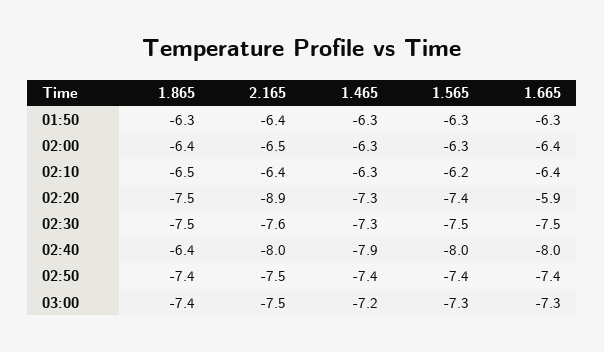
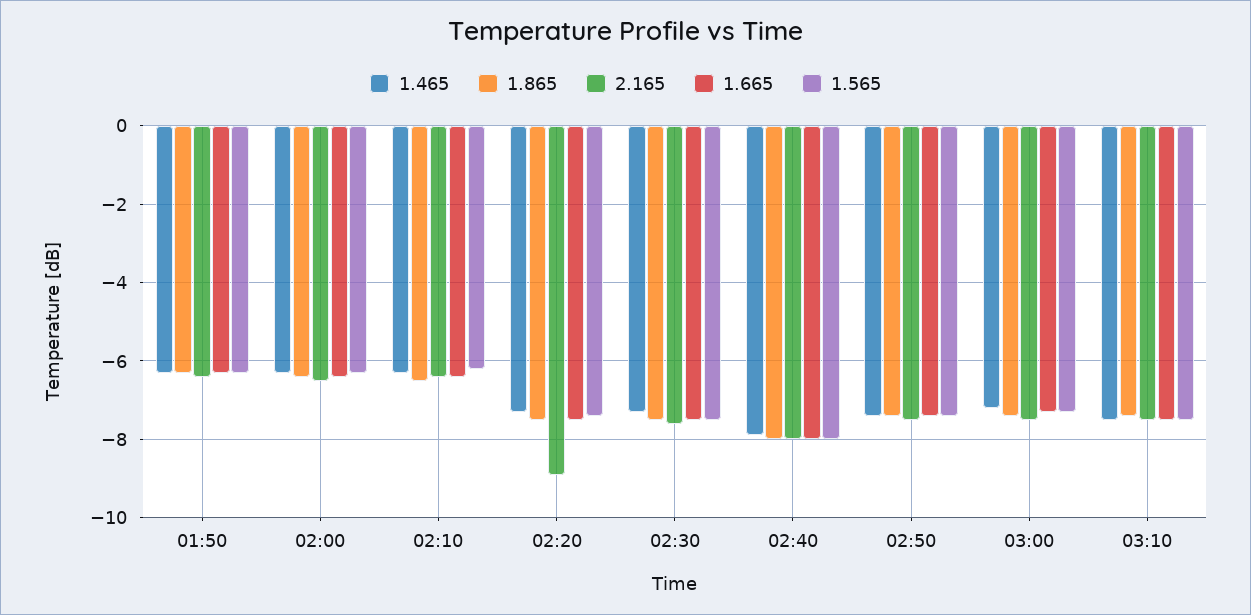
  {
    "1.865": {
      "01:50": -6.3,
      "02:00": -6.4,
      "02:10": -6.5,
      "02:20": -7.5,
      "02:30": -7.5,
-     "02:40": -6.4,
+     "02:40": -8,
      "02:50": -7.4,
-     "03:00": -7.4
+     "03:00": -7.4,
+     "03:10": -7.5
    },
    "2.165": {
      "01:50": -6.4,
      "02:00": -6.5,
      "02:10": -6.4,
      "02:20": -8.9,
      "02:30": -7.6,
      "02:40": -8,
      "02:50": -7.5,
-     "03:00": -7.5
+     "03:00": -7.5,
+     "03:10": -7.5
    },
    "1.465": {
      "01:50": -6.3,
      "02:00": -6.3,
      "02:10": -6.3,
      "02:20": -7.3,
      "02:30": -7.3,
      "02:40": -7.9,
      "02:50": -7.4,
-     "03:00": -7.2
+     "03:00": -7.2,
+     "03:10": -7.5
    },
    "1.565": {
      "01:50": -6.3,
      "02:00": -6.3,
      "02:10": -6.2,
      "02:20": -7.4,
      "02:30": -7.5,
      "02:40": -8,
      "02:50": -7.4,
-     "03:00": -7.3
+     "03:00": -7.3,
+     "03:10": -7.5
    },
    "1.665": {
      "01:50": -6.3,
      "02:00": -6.4,
      "02:10": -6.4,
-     "02:20": -5.9,
+     "02:20": -7.5,
      "02:30": -7.5,
      "02:40": -8,
      "02:50": -7.4,
-     "03:00": -7.3
+     "03:00": -7.3,
+     "03:10": -7.5
    }
  }

